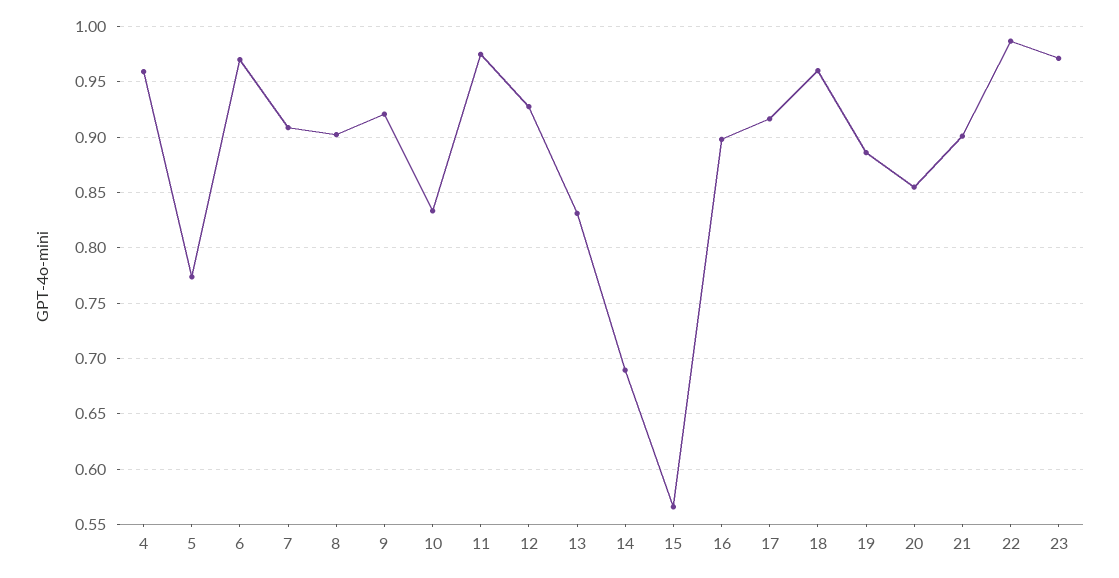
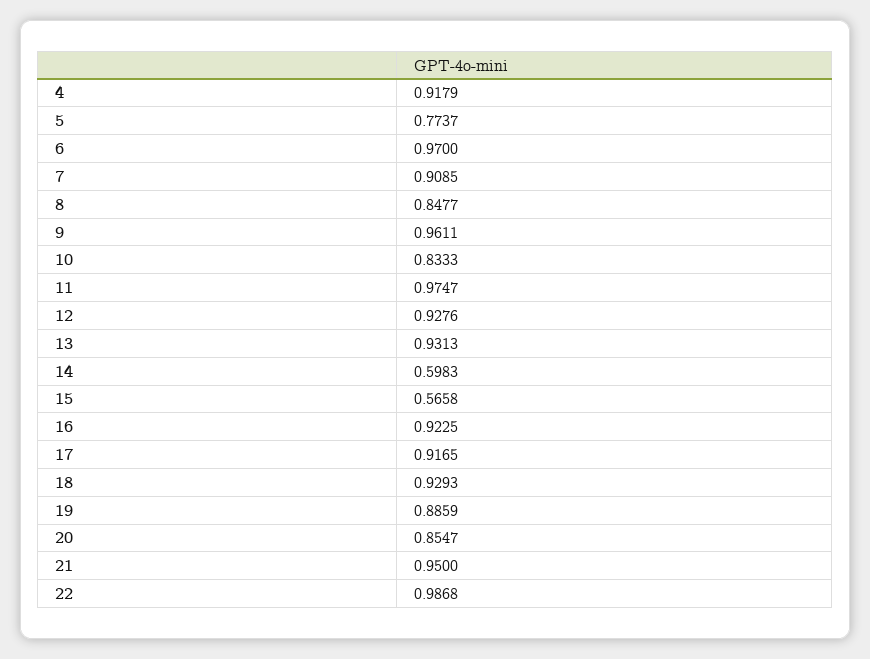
  {
-   "4": 0.96,
+   "4": 0.9179,
    "5": 0.7737,
    "6": 0.97,
    "7": 0.9085,
-   "8": 0.9,
+   "8": 0.8477,
-   "9": 0.92,
+   "9": 0.9611,
    "10": 0.8333,
    "11": 0.9747,
    "12": 0.9276,
-   "13": 0.83,
+   "13": 0.9313,
-   "14": 0.69,
+   "14": 0.5983,
    "15": 0.5658,
-   "16": 0.9,
+   "16": 0.9225,
    "17": 0.9165,
-   "18": 0.96,
+   "18": 0.9293,
    "19": 0.8859,
    "20": 0.8547,
-   "21": 0.9,
+   "21": 0.95,
-   "22": 0.9868,
+   "22": 0.9868
-   "23": 0.97
  }

